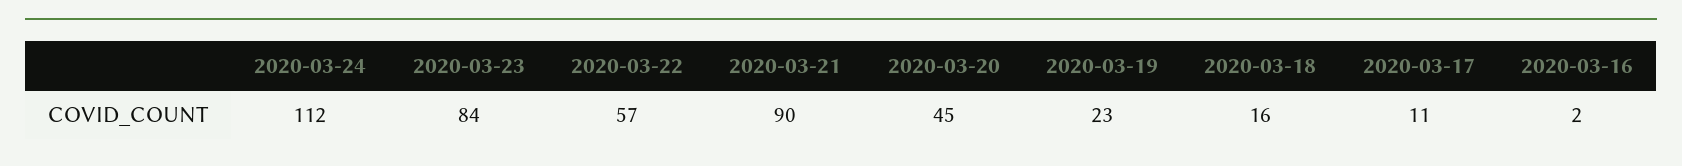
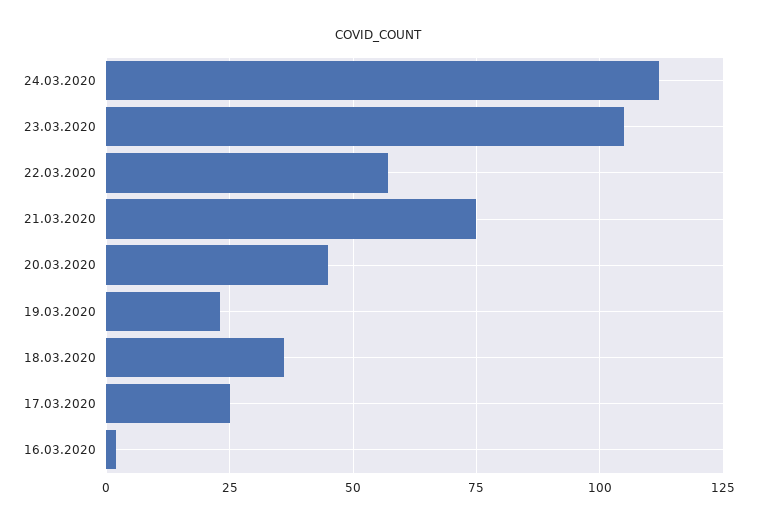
  {
    "2020-03-24": 112,
-   "2020-03-23": 84,
+   "2020-03-23": 105,
    "2020-03-22": 57,
-   "2020-03-21": 90,
+   "2020-03-21": 75,
    "2020-03-20": 45,
    "2020-03-19": 23,
-   "2020-03-18": 16,
+   "2020-03-18": 35,
-   "2020-03-17": 11,
+   "2020-03-17": 25,
    "2020-03-16": 2
  }

